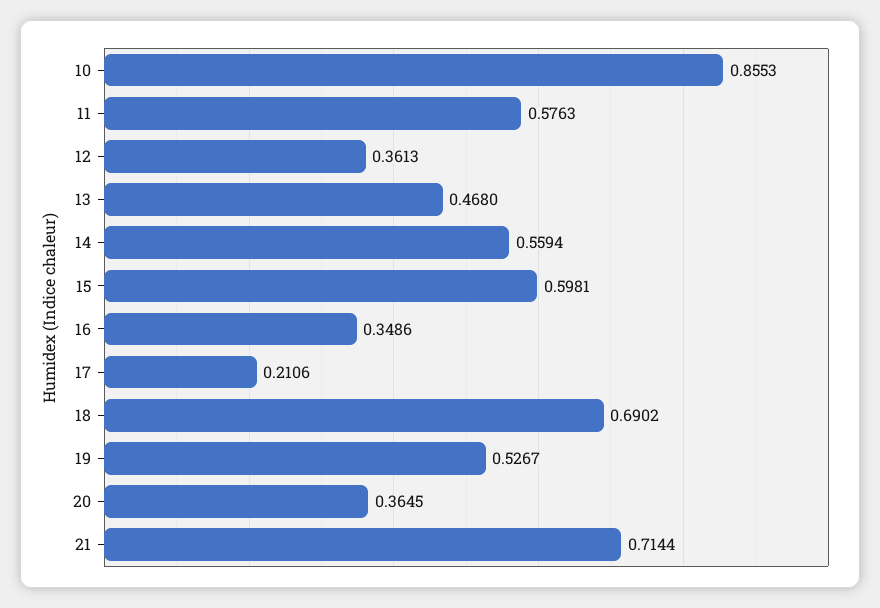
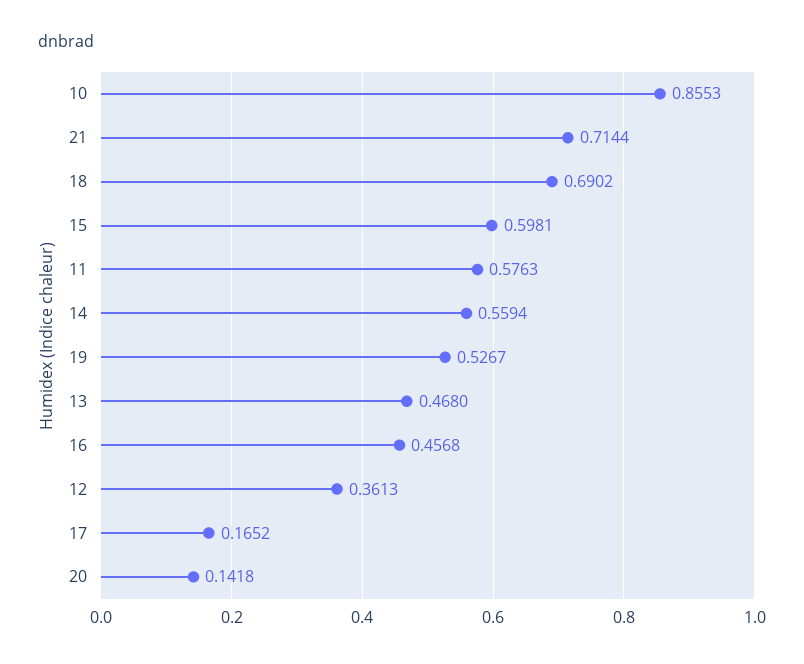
  {
    "10": 0.8553,
    "11": 0.5763,
    "12": 0.3613,
    "13": 0.468,
    "14": 0.5594,
    "15": 0.5981,
-   "16": 0.3486,
+   "16": 0.4568,
-   "17": 0.2106,
+   "17": 0.1652,
    "18": 0.6902,
    "19": 0.5267,
-   "20": 0.3645,
+   "20": 0.1418,
    "21": 0.7144
  }

